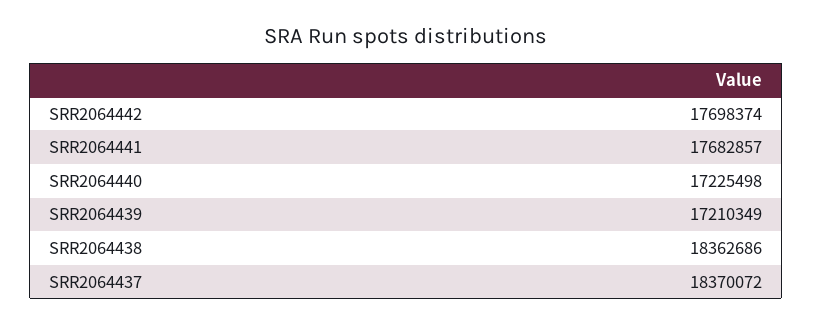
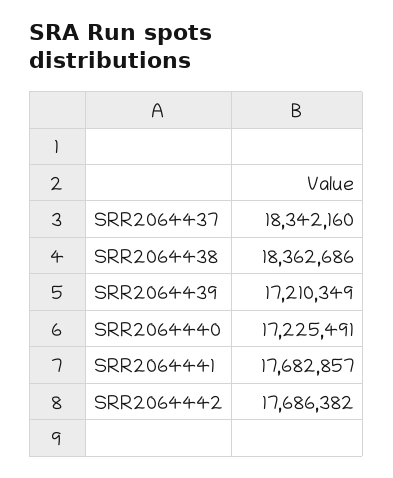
  {
-   "SRR2064442": 17698374,
+   "SRR2064442": 17686382,
    "SRR2064441": 17682857,
-   "SRR2064440": 17225498,
+   "SRR2064440": 17225491,
    "SRR2064439": 17210349,
    "SRR2064438": 18362686,
-   "SRR2064437": 18370072
+   "SRR2064437": 18342160
  }

